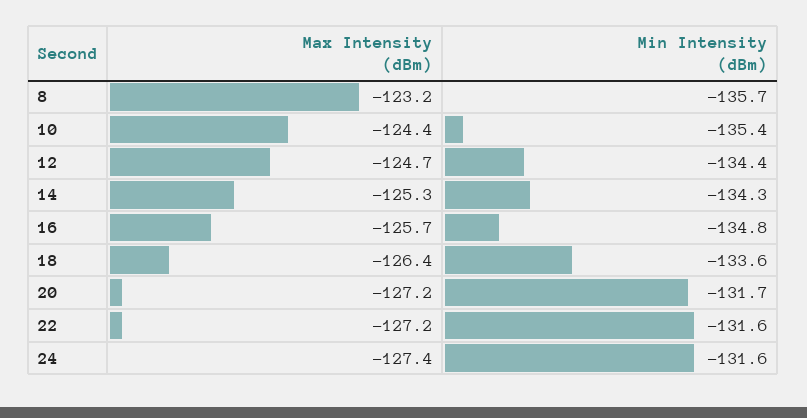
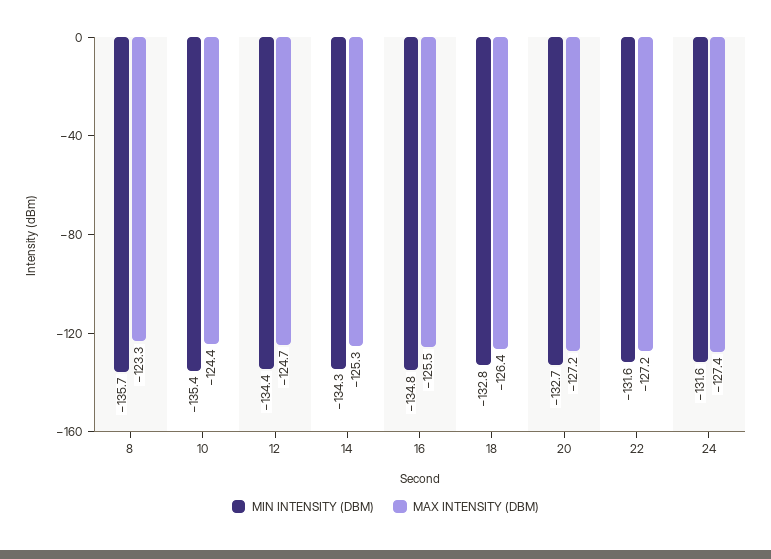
  {
    "Max Intensity (dBm)": {
-     "8": -123.2,
+     "8": -123.3,
      "10": -124.4,
      "12": -124.7,
      "14": -125.3,
-     "16": -125.7,
+     "16": -125.5,
      "18": -126.4,
      "20": -127.2,
      "22": -127.2,
      "24": -127.4
    },
    "Min Intensity (dBm)": {
      "8": -135.7,
      "10": -135.4,
      "12": -134.4,
      "14": -134.3,
      "16": -134.8,
-     "18": -133.6,
+     "18": -132.8,
-     "20": -131.7,
+     "20": -132.7,
      "22": -131.6,
      "24": -131.6
    }
  }

